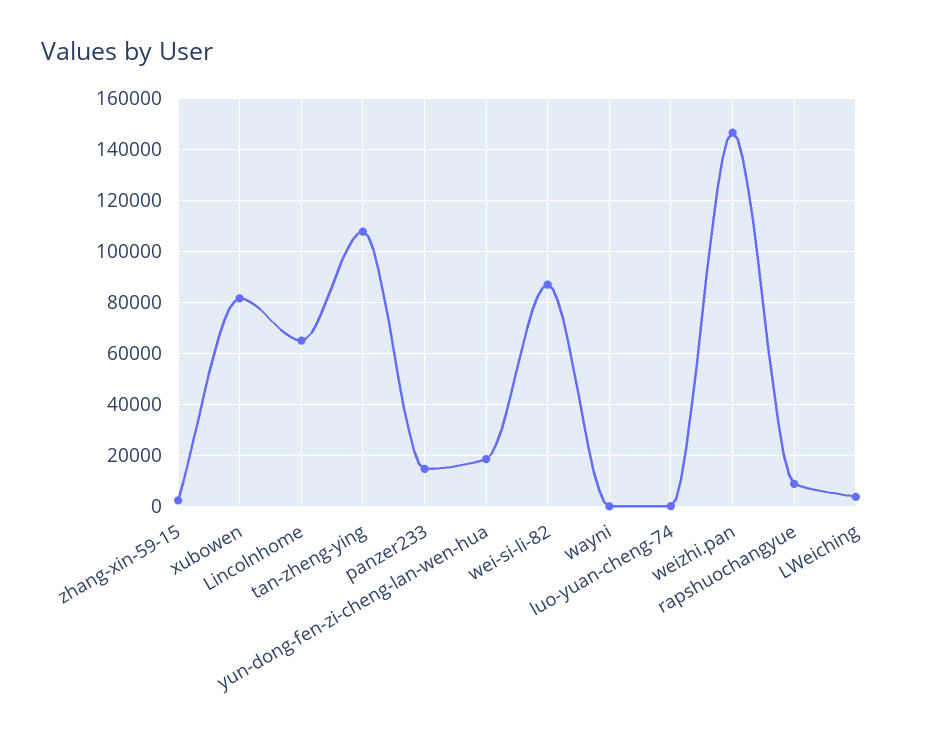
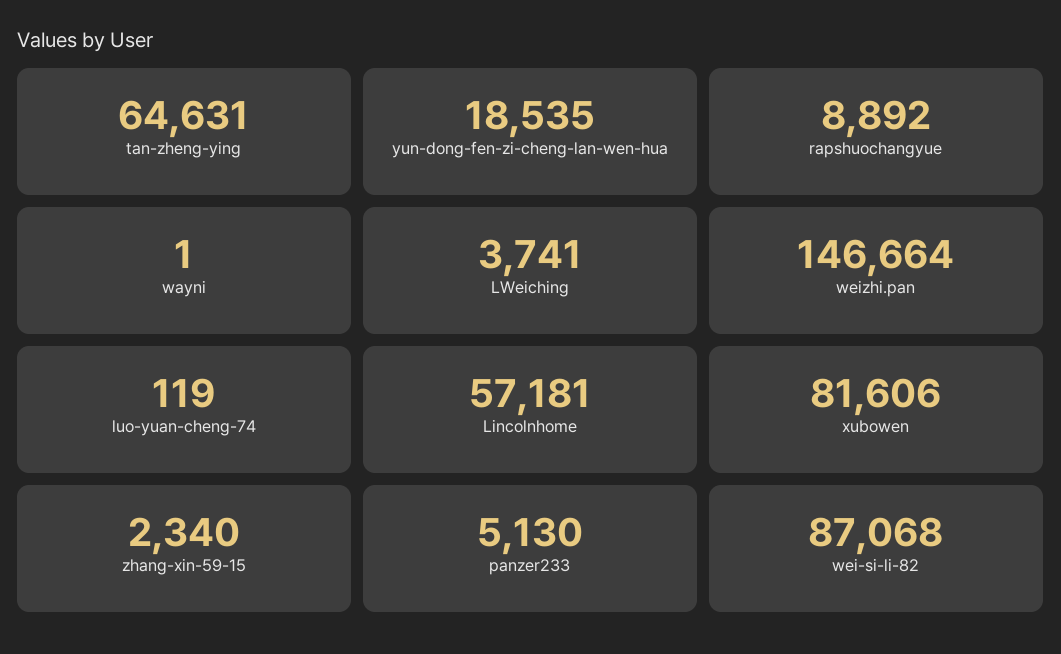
  {
    "zhang-xin-59-15": 2340,
    "xubowen": 81606,
-   "Lincolnhome": 65000,
+   "Lincolnhome": 57181,
-   "tan-zheng-ying": 107500,
+   "tan-zheng-ying": 64631,
-   "panzer233": 15000,
+   "panzer233": 5130,
    "yun-dong-fen-zi-cheng-lan-wen-hua": 18535,
    "wei-si-li-82": 87068,
    "wayni": 1,
    "luo-yuan-cheng-74": 119,
    "weizhi.pan": 146664,
    "rapshuochangyue": 8892,
    "LWeiching": 3741
  }

